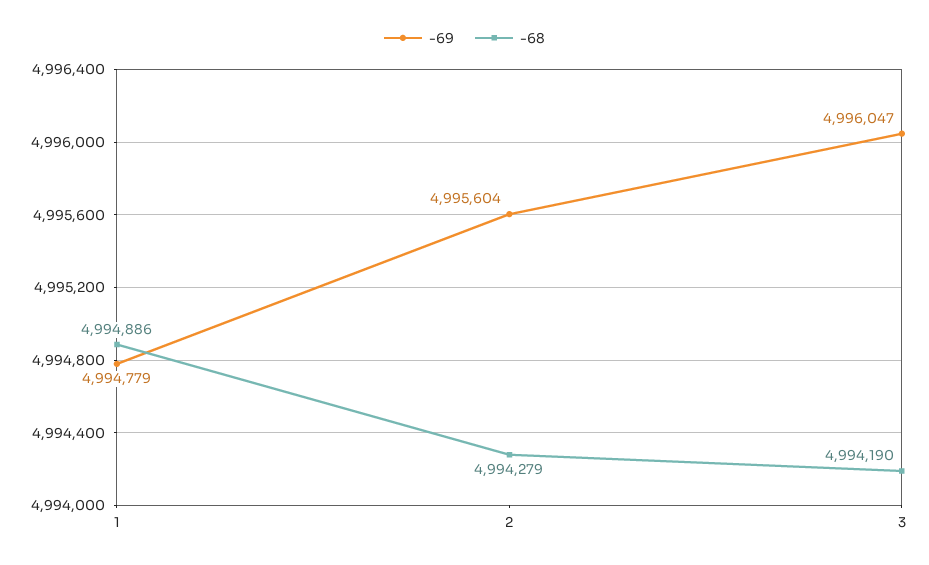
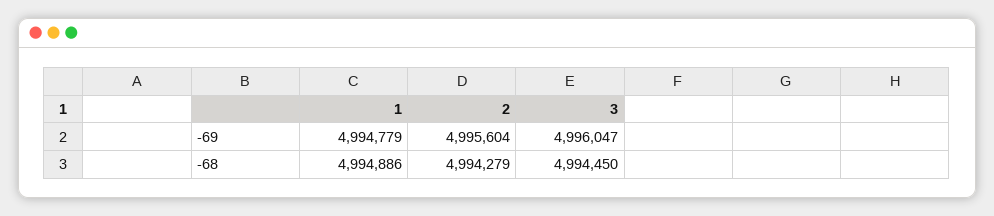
  {
    "-69": {
      "1": 4994779,
      "2": 4995604,
      "3": 4996047
    },
    "-68": {
      "1": 4994886,
      "2": 4994279,
-     "3": 4994190
+     "3": 4994450
    }
  }

